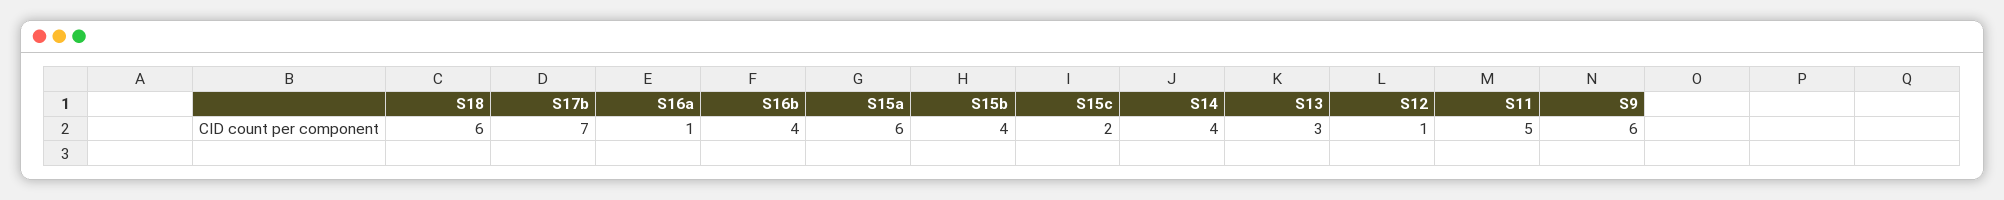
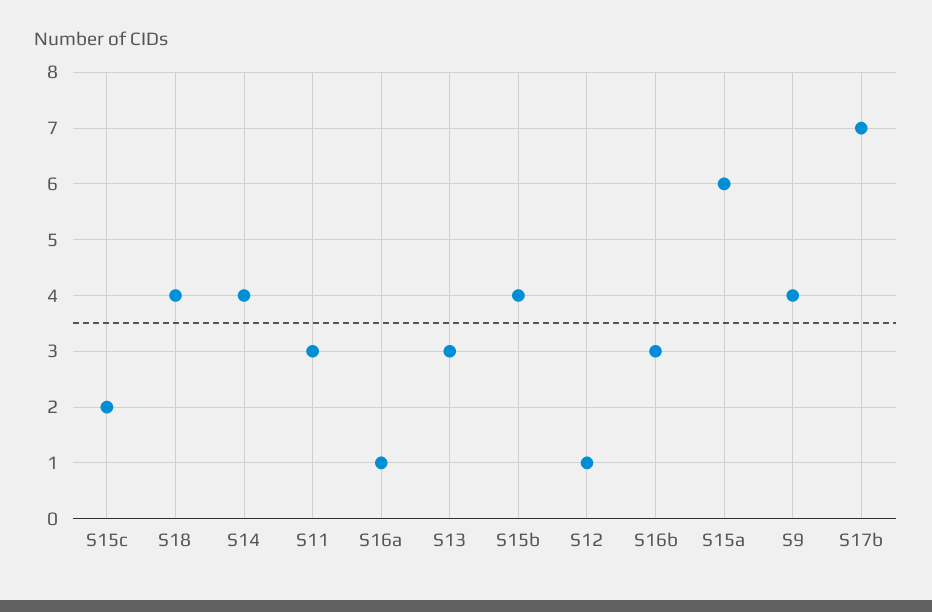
  {
-   "S18": 6,
+   "S18": 4,
    "S17b": 7,
    "S16a": 1,
-   "S16b": 4,
+   "S16b": 3,
    "S15a": 6,
    "S15b": 4,
    "S15c": 2,
    "S14": 4,
    "S13": 3,
    "S12": 1,
-   "S11": 5,
+   "S11": 3,
-   "S9": 6
+   "S9": 4
  }

